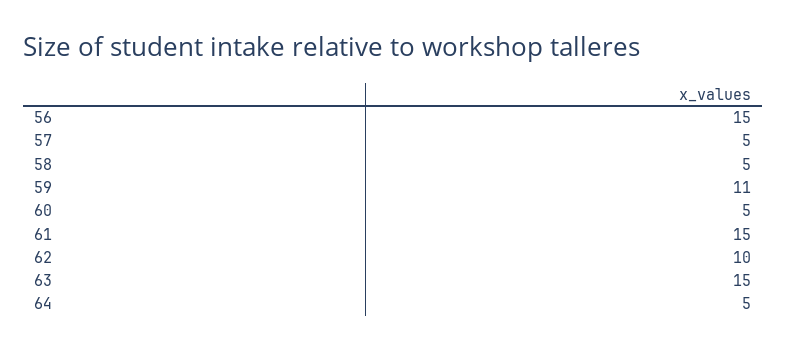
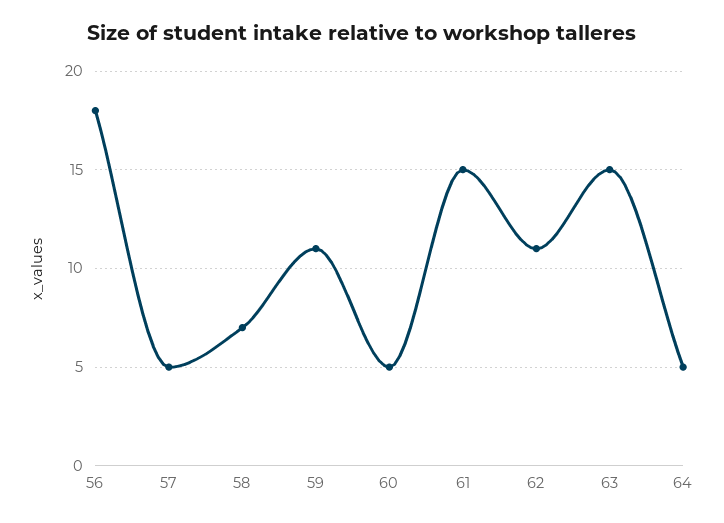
  {
-   "56": 15,
+   "56": 18,
    "57": 5,
-   "58": 5,
+   "58": 7,
    "59": 11,
    "60": 5,
    "61": 15,
-   "62": 10,
+   "62": 11,
    "63": 15,
    "64": 5
  }

